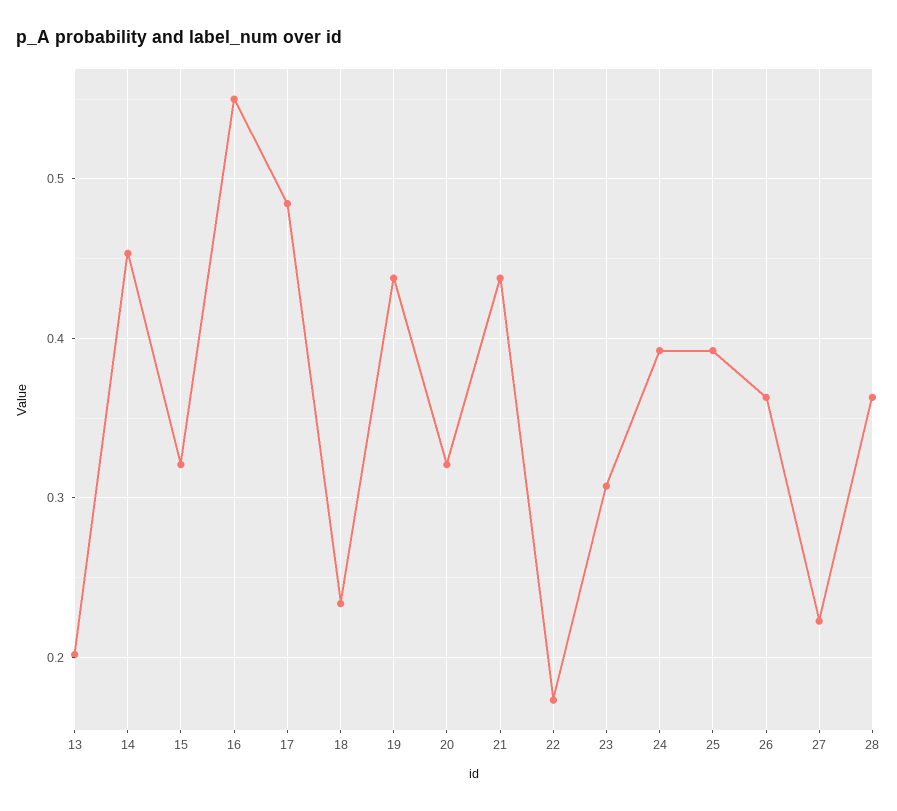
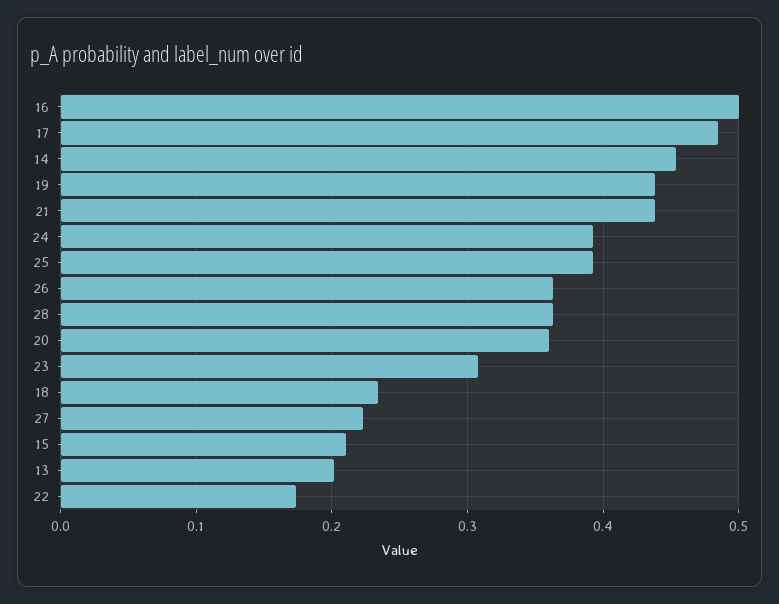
  {
    "13": 0.2,
    "14": 0.45,
-   "15": 0.32,
+   "15": 0.21,
-   "16": 0.55,
+   "16": 0.5,
    "17": 0.48,
    "18": 0.23,
    "19": 0.44,
-   "20": 0.32,
+   "20": 0.36,
    "21": 0.44,
    "22": 0.17,
    "23": 0.31,
    "24": 0.39,
    "25": 0.39,
    "26": 0.36,
    "27": 0.22,
    "28": 0.36
  }

